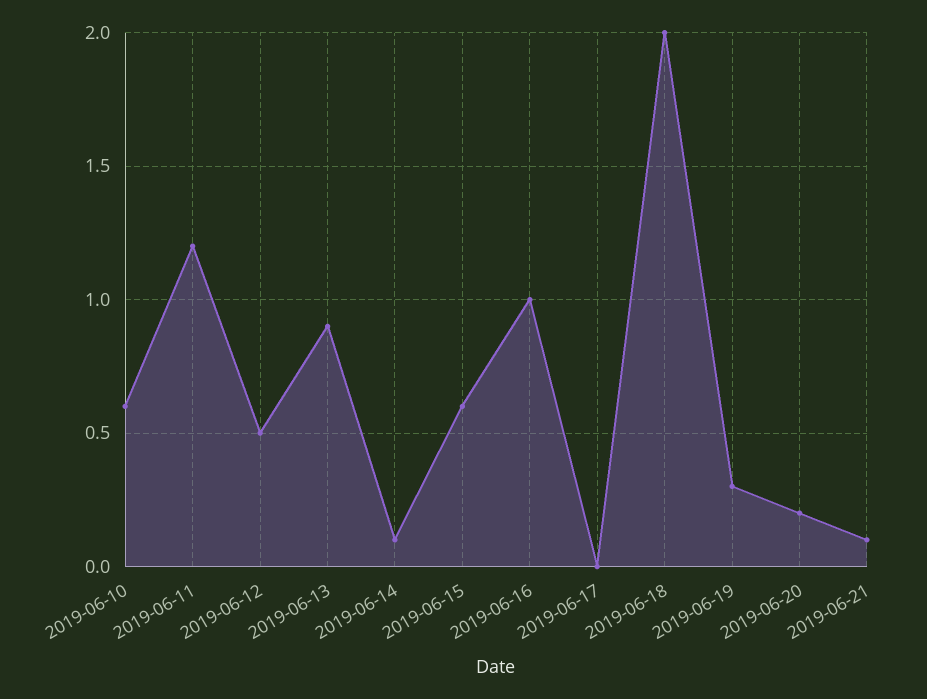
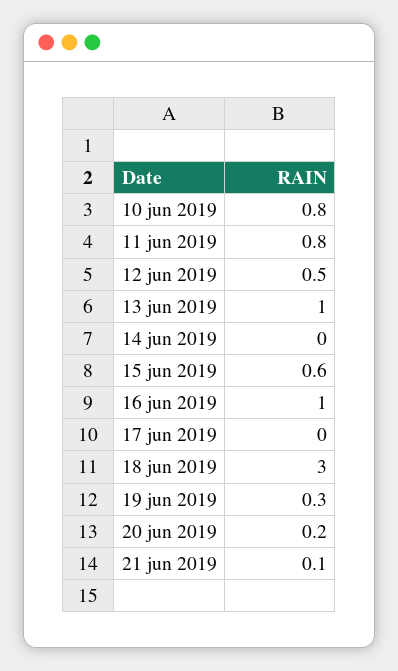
  {
-   "2019-06-10": 0.6,
+   "2019-06-10": 0.8,
-   "2019-06-11": 1.2,
+   "2019-06-11": 0.8,
    "2019-06-12": 0.5,
-   "2019-06-13": 0.9,
+   "2019-06-13": 1,
-   "2019-06-14": 0.1,
+   "2019-06-14": 0,
    "2019-06-15": 0.6,
    "2019-06-16": 1,
    "2019-06-17": 0,
-   "2019-06-18": 2,
+   "2019-06-18": 3,
    "2019-06-19": 0.3,
    "2019-06-20": 0.2,
    "2019-06-21": 0.1
  }

